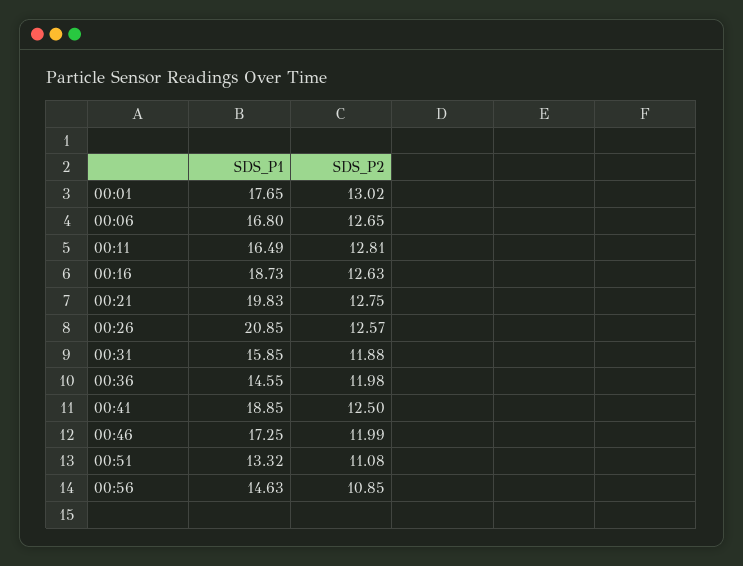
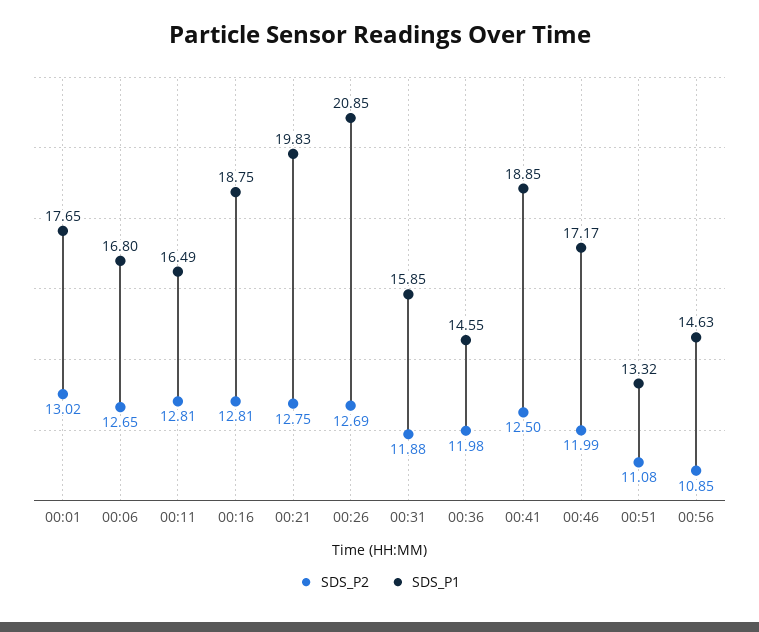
  {
    "SDS_P1": {
      "00:01": 17.65,
      "00:06": 16.8,
      "00:11": 16.49,
-     "00:16": 18.73,
+     "00:16": 18.75,
      "00:21": 19.83,
      "00:26": 20.85,
      "00:31": 15.85,
      "00:36": 14.55,
      "00:41": 18.85,
-     "00:46": 17.25,
+     "00:46": 17.17,
      "00:51": 13.32,
      "00:56": 14.63
    },
    "SDS_P2": {
      "00:01": 13.02,
      "00:06": 12.65,
      "00:11": 12.81,
-     "00:16": 12.63,
+     "00:16": 12.81,
      "00:21": 12.75,
-     "00:26": 12.57,
+     "00:26": 12.69,
      "00:31": 11.88,
      "00:36": 11.98,
      "00:41": 12.5,
      "00:46": 11.99,
      "00:51": 11.08,
      "00:56": 10.85
    }
  }

